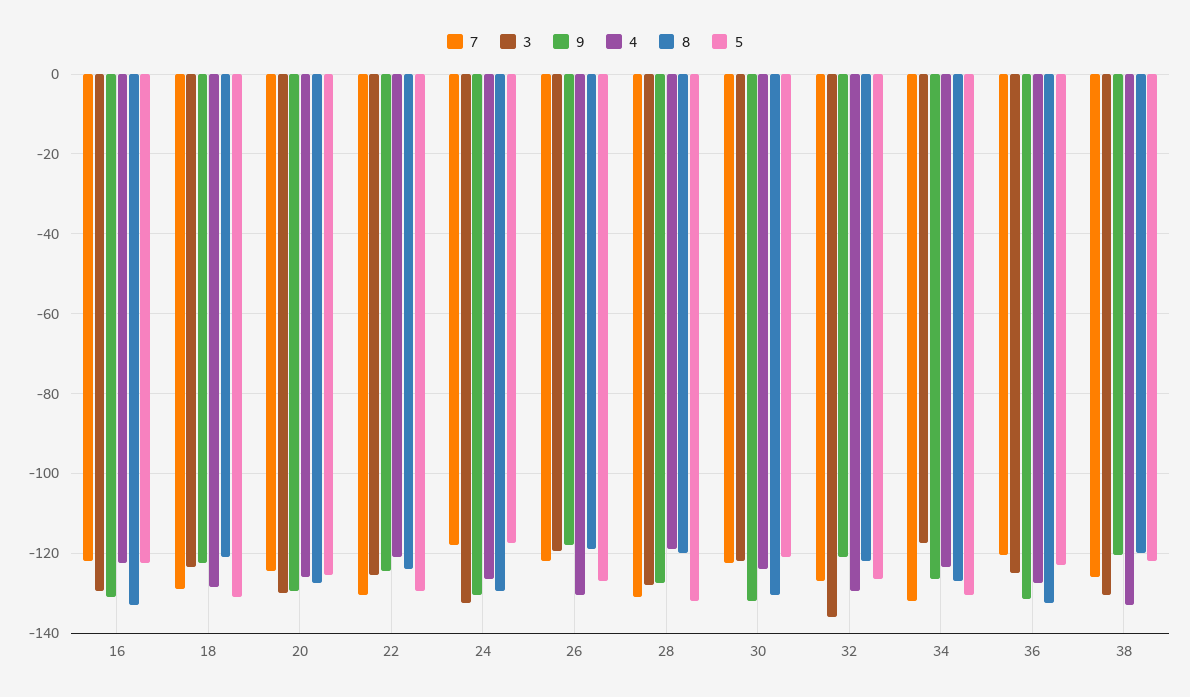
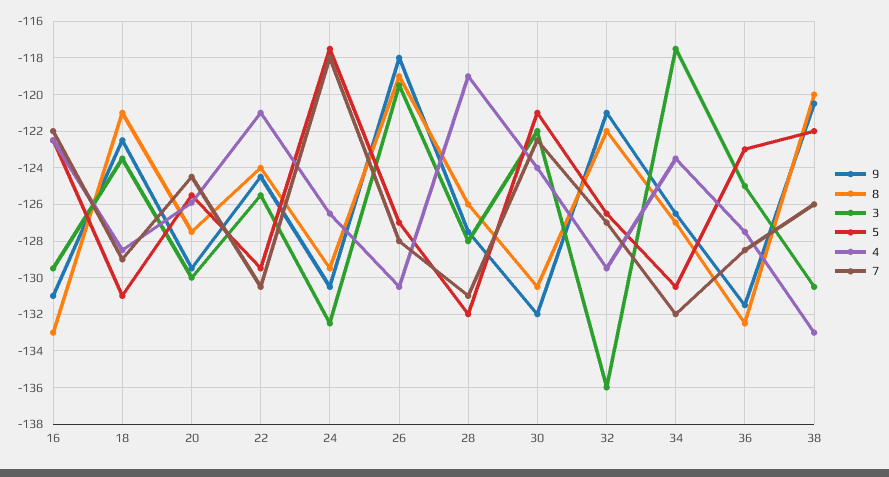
  {
    "7": {
      "16": -122,
      "18": -129,
      "20": -124.5,
      "22": -130.5,
      "24": -118,
-     "26": -122,
+     "26": -128,
      "28": -131,
      "30": -122.5,
      "32": -127,
      "34": -132,
-     "36": -120,
+     "36": -128.5,
      "38": -126
    },
    "3": {
      "16": -129.5,
      "18": -123.5,
      "20": -130,
      "22": -125.5,
      "24": -132.5,
      "26": -119.5,
      "28": -128,
      "30": -122,
      "32": -136,
      "34": -117.5,
      "36": -125,
      "38": -130.5
    },
    "9": {
      "16": -131,
      "18": -122.5,
      "20": -129.5,
      "22": -124.5,
      "24": -130.5,
      "26": -118,
      "28": -127.5,
      "30": -132,
      "32": -121,
      "34": -126.5,
      "36": -131.5,
      "38": -120.5
    },
    "4": {
      "16": -122.5,
      "18": -128.5,
      "20": -126,
      "22": -121,
      "24": -126.5,
      "26": -130.5,
      "28": -119,
      "30": -124,
      "32": -129.5,
      "34": -123.5,
      "36": -127.5,
      "38": -133
    },
    "8": {
      "16": -133,
      "18": -121,
      "20": -127.5,
      "22": -124,
      "24": -129.5,
      "26": -119,
-     "28": -120,
+     "28": -126,
      "30": -130.5,
      "32": -122,
      "34": -127,
      "36": -132.5,
      "38": -120
    },
    "5": {
      "16": -122.5,
      "18": -131,
      "20": -125.5,
      "22": -129.5,
      "24": -117.5,
      "26": -127,
      "28": -132,
      "30": -121,
      "32": -126.5,
      "34": -130.5,
      "36": -123,
      "38": -122
    }
  }

